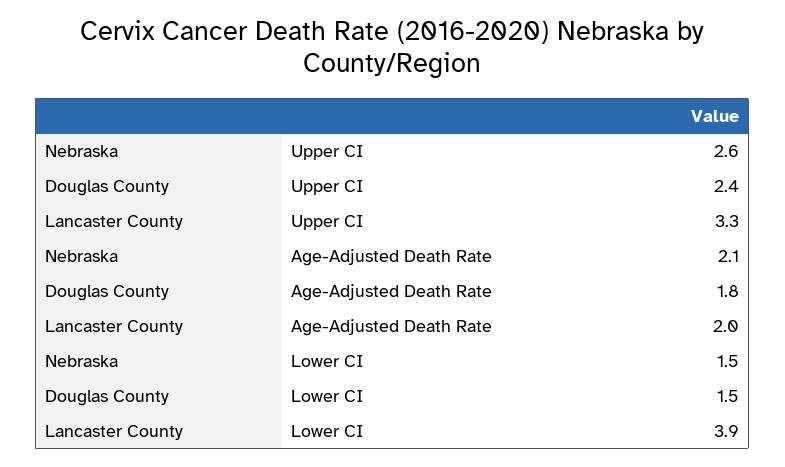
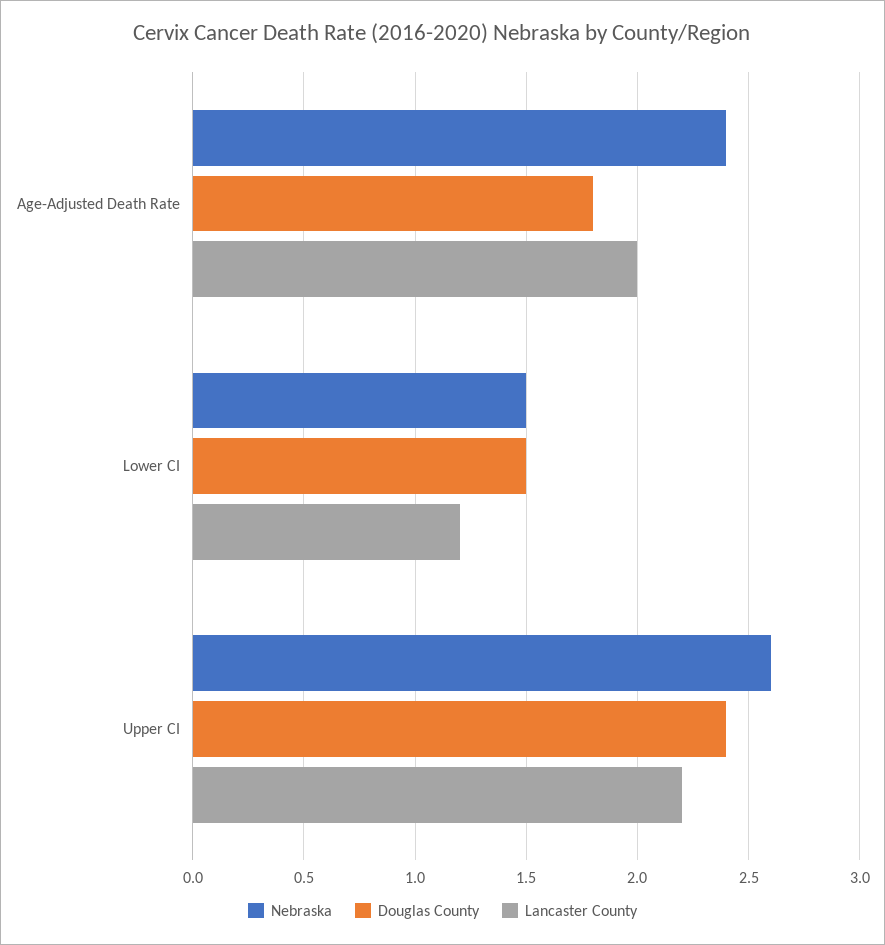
  {
    "Nebraska": {
      "Upper CI": 2.6,
-     "Age-Adjusted Death Rate": 2.1,
+     "Age-Adjusted Death Rate": 2.4,
      "Lower CI": 1.5
    },
    "Douglas County": {
      "Upper CI": 2.4,
      "Age-Adjusted Death Rate": 1.8,
      "Lower CI": 1.5
    },
    "Lancaster County": {
-     "Upper CI": 3.3,
+     "Upper CI": 2.2,
      "Age-Adjusted Death Rate": 2,
-     "Lower CI": 3.9
+     "Lower CI": 1.2
    }
  }

